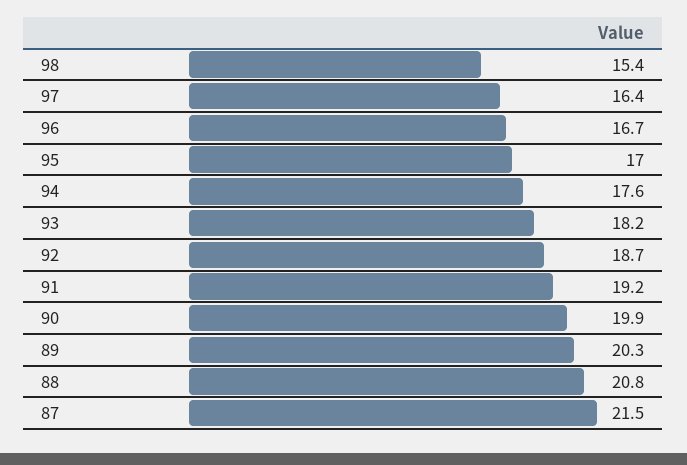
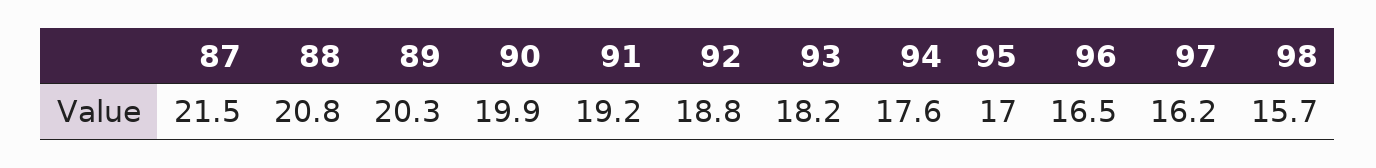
  {
-   "98": 15.4,
+   "98": 15.7,
-   "97": 16.4,
+   "97": 16.2,
-   "96": 16.7,
+   "96": 16.5,
    "95": 17,
    "94": 17.6,
    "93": 18.2,
-   "92": 18.7,
+   "92": 18.8,
    "91": 19.2,
    "90": 19.9,
    "89": 20.3,
    "88": 20.8,
    "87": 21.5
  }

